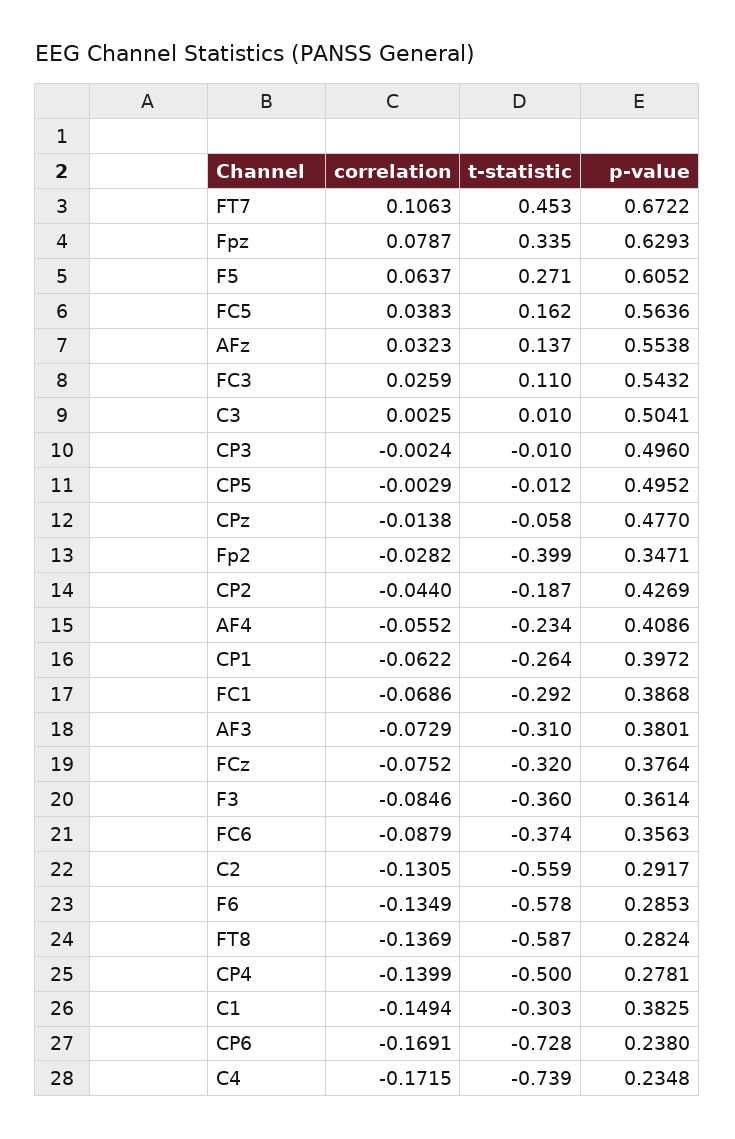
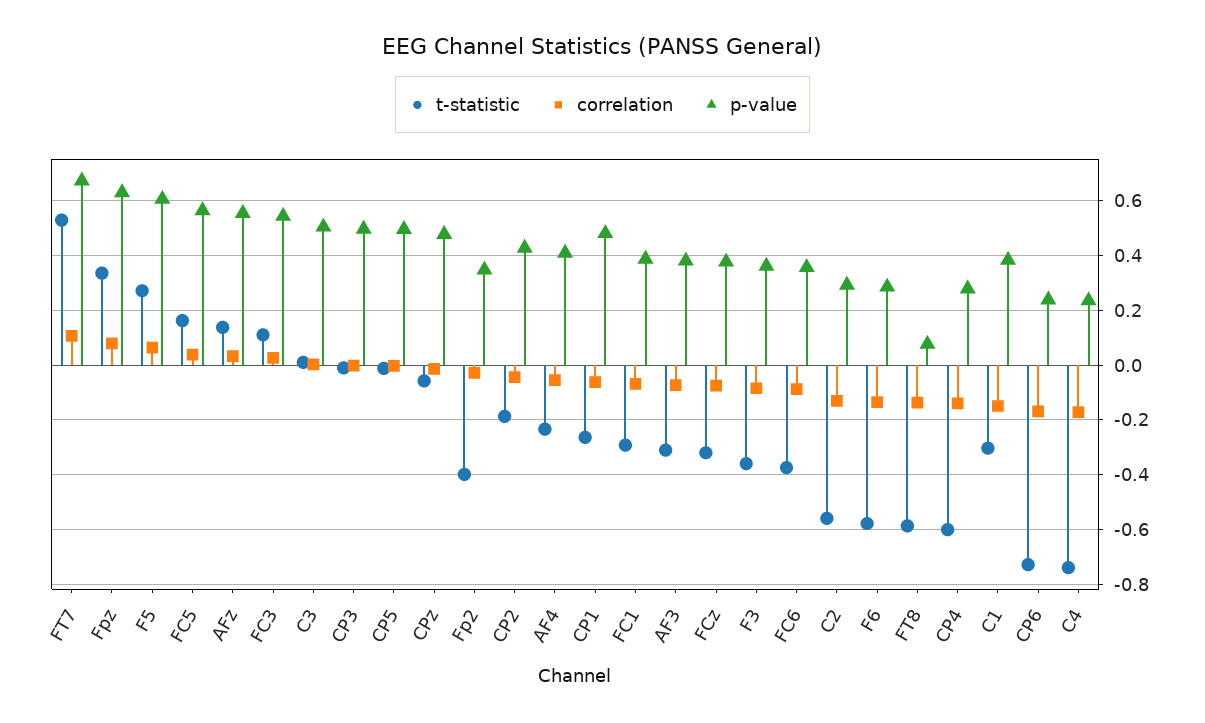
  {
    "correlation": {
      "FT7": 0.1063,
      "Fpz": 0.0787,
      "F5": 0.0637,
      "FC5": 0.0383,
      "AFz": 0.0323,
      "FC3": 0.0259,
      "C3": 0.0025,
      "CP3": -0.0024,
      "CP5": -0.0029,
      "CPz": -0.0138,
      "Fp2": -0.0282,
      "CP2": -0.044,
      "AF4": -0.0552,
      "CP1": -0.0622,
      "FC1": -0.0686,
      "AF3": -0.0729,
      "FCz": -0.0752,
      "F3": -0.0846,
      "FC6": -0.0879,
      "C2": -0.1305,
      "F6": -0.1349,
      "FT8": -0.1369,
      "CP4": -0.1399,
      "C1": -0.1494,
      "CP6": -0.1691,
      "C4": -0.1715
    },
    "t-statistic": {
-     "FT7": 0.453,
+     "FT7": 0.525,
      "Fpz": 0.335,
      "F5": 0.271,
      "FC5": 0.162,
      "AFz": 0.137,
      "FC3": 0.11,
      "C3": 0.01,
      "CP3": -0.01,
      "CP5": -0.012,
      "CPz": -0.058,
      "Fp2": -0.399,
      "CP2": -0.187,
      "AF4": -0.234,
      "CP1": -0.264,
      "FC1": -0.292,
      "AF3": -0.31,
      "FCz": -0.32,
      "F3": -0.36,
      "FC6": -0.374,
      "C2": -0.559,
      "F6": -0.578,
      "FT8": -0.587,
-     "CP4": -0.5,
+     "CP4": -0.6,
      "C1": -0.303,
      "CP6": -0.728,
      "C4": -0.739
    },
    "p-value": {
      "FT7": 0.6722,
      "Fpz": 0.6293,
      "F5": 0.6052,
      "FC5": 0.5636,
      "AFz": 0.5538,
      "FC3": 0.5432,
      "C3": 0.5041,
      "CP3": 0.496,
      "CP5": 0.4952,
      "CPz": 0.477,
      "Fp2": 0.3471,
      "CP2": 0.4269,
      "AF4": 0.4086,
-     "CP1": 0.3972,
+     "CP1": 0.475,
      "FC1": 0.3868,
      "AF3": 0.3801,
      "FCz": 0.3764,
      "F3": 0.3614,
      "FC6": 0.3563,
      "C2": 0.2917,
      "F6": 0.2853,
-     "FT8": 0.2824,
+     "FT8": 0.075,
      "CP4": 0.2781,
      "C1": 0.3825,
      "CP6": 0.238,
      "C4": 0.2348
    }
  }

